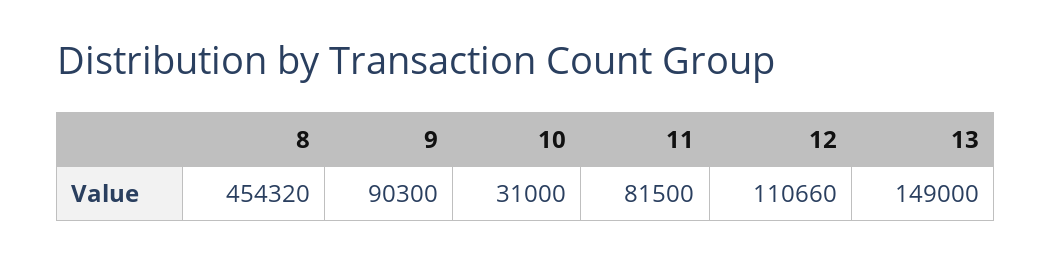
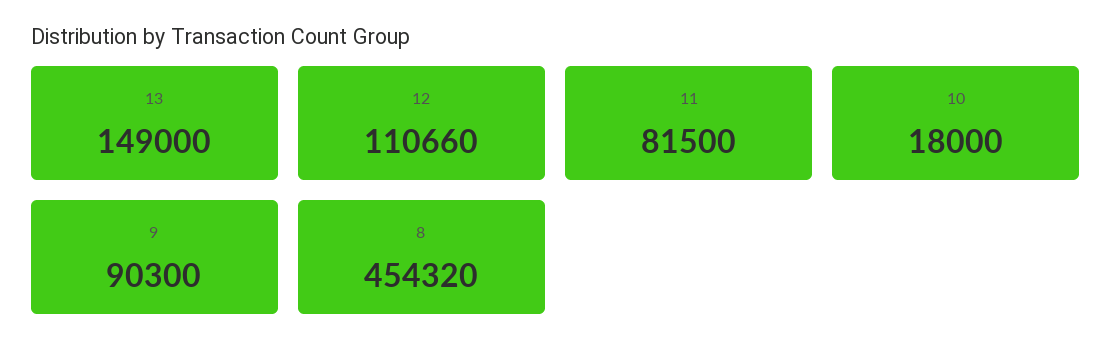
  {
    "8": 454320,
    "9": 90300,
-   "10": 31000,
+   "10": 18000,
    "11": 81500,
    "12": 110660,
    "13": 149000
  }

